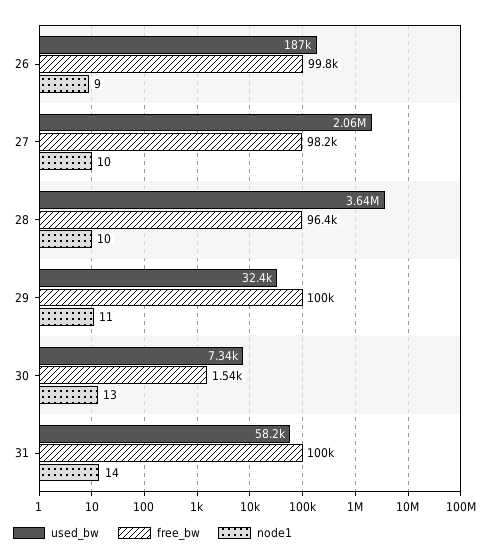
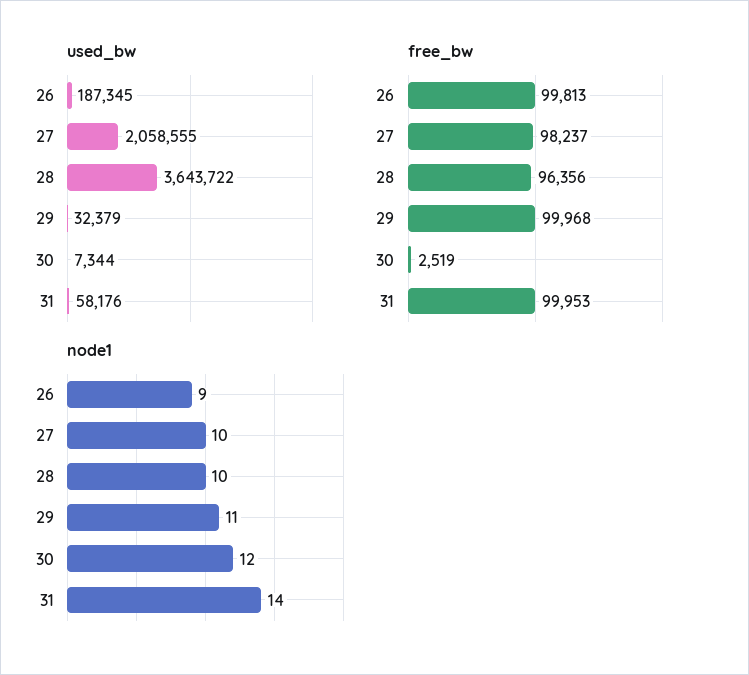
  {
    "used_bw": {
      "26": 187345,
      "27": 2058555,
      "28": 3643722,
      "29": 32379,
      "30": 7344,
      "31": 58176
    },
    "free_bw": {
      "26": 99813,
      "27": 98237,
      "28": 96356,
      "29": 99968,
-     "30": 1540,
+     "30": 2519,
      "31": 99953
    },
    "node1": {
      "26": 9,
      "27": 10,
      "28": 10,
      "29": 11,
-     "30": 13,
+     "30": 12,
      "31": 14
    }
  }

